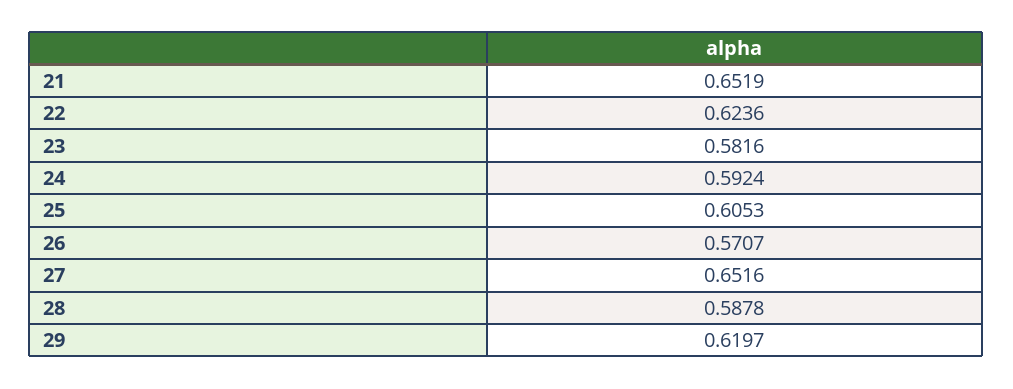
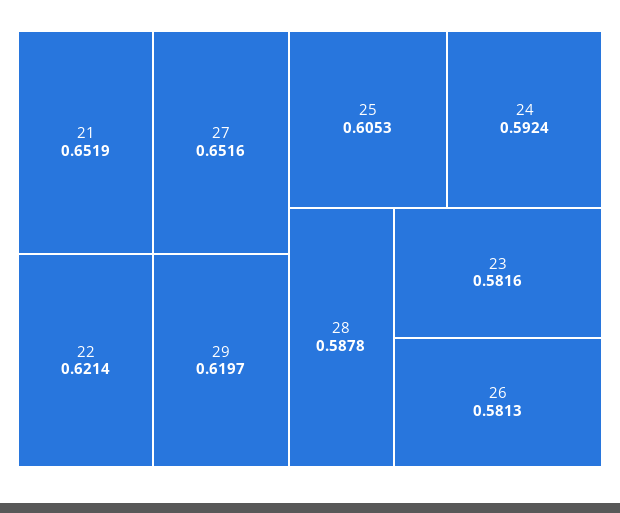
  {
    "21": 0.6519,
-   "22": 0.6236,
+   "22": 0.6214,
    "23": 0.5816,
    "24": 0.5924,
    "25": 0.6053,
-   "26": 0.5707,
+   "26": 0.5813,
    "27": 0.6516,
    "28": 0.5878,
    "29": 0.6197
  }

